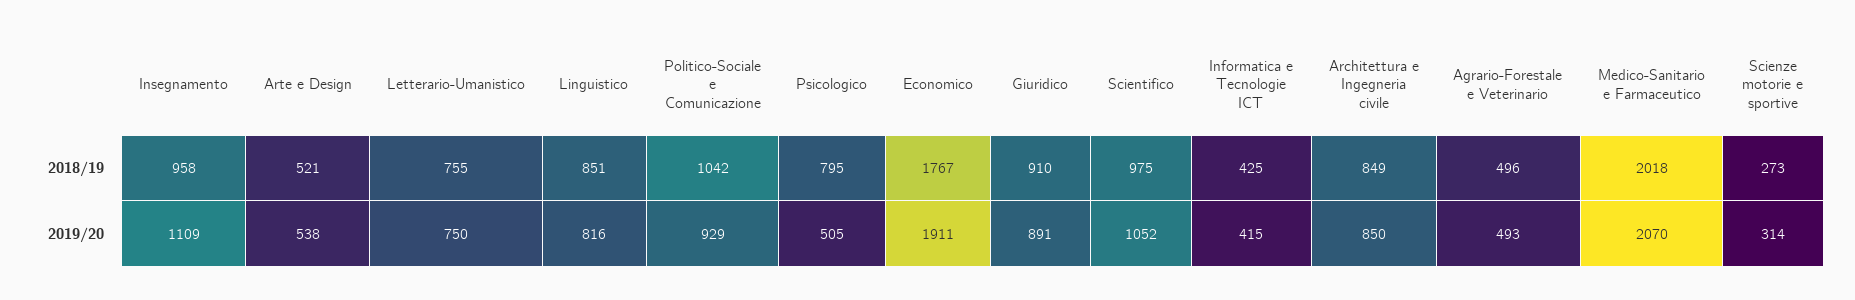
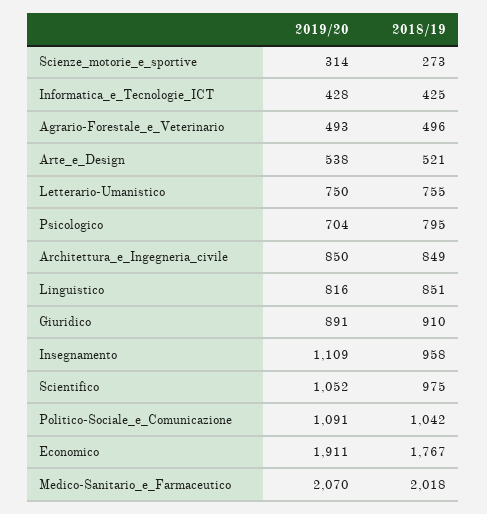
  {
    "Insegnamento": {
      "2018/19": 958,
      "2019/20": 1109
    },
    "Arte e Design": {
      "2018/19": 521,
      "2019/20": 538
    },
    "Letterario-Umanistico": {
      "2018/19": 755,
      "2019/20": 750
    },
    "Linguistico": {
      "2018/19": 851,
      "2019/20": 816
    },
    "Politico-Sociale e Comunicazione": {
      "2018/19": 1042,
-     "2019/20": 929
+     "2019/20": 1091
    },
    "Psicologico": {
      "2018/19": 795,
-     "2019/20": 505
+     "2019/20": 704
    },
    "Economico": {
      "2018/19": 1767,
      "2019/20": 1911
    },
    "Giuridico": {
      "2018/19": 910,
      "2019/20": 891
    },
    "Scientifico": {
      "2018/19": 975,
      "2019/20": 1052
    },
    "Informatica e Tecnologie ICT": {
      "2018/19": 425,
-     "2019/20": 415
+     "2019/20": 428
    },
    "Architettura e Ingegneria civile": {
      "2018/19": 849,
      "2019/20": 850
    },
    "Agrario-Forestale e Veterinario": {
      "2018/19": 496,
      "2019/20": 493
    },
    "Medico-Sanitario e Farmaceutico": {
      "2018/19": 2018,
      "2019/20": 2070
    },
    "Scienze motorie e sportive": {
      "2018/19": 273,
      "2019/20": 314
    }
  }

